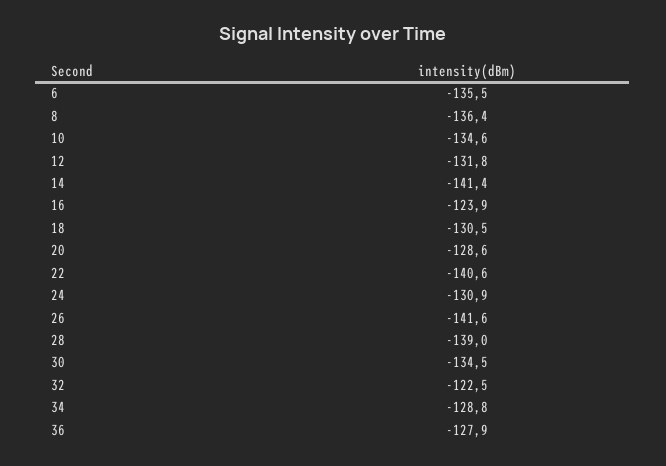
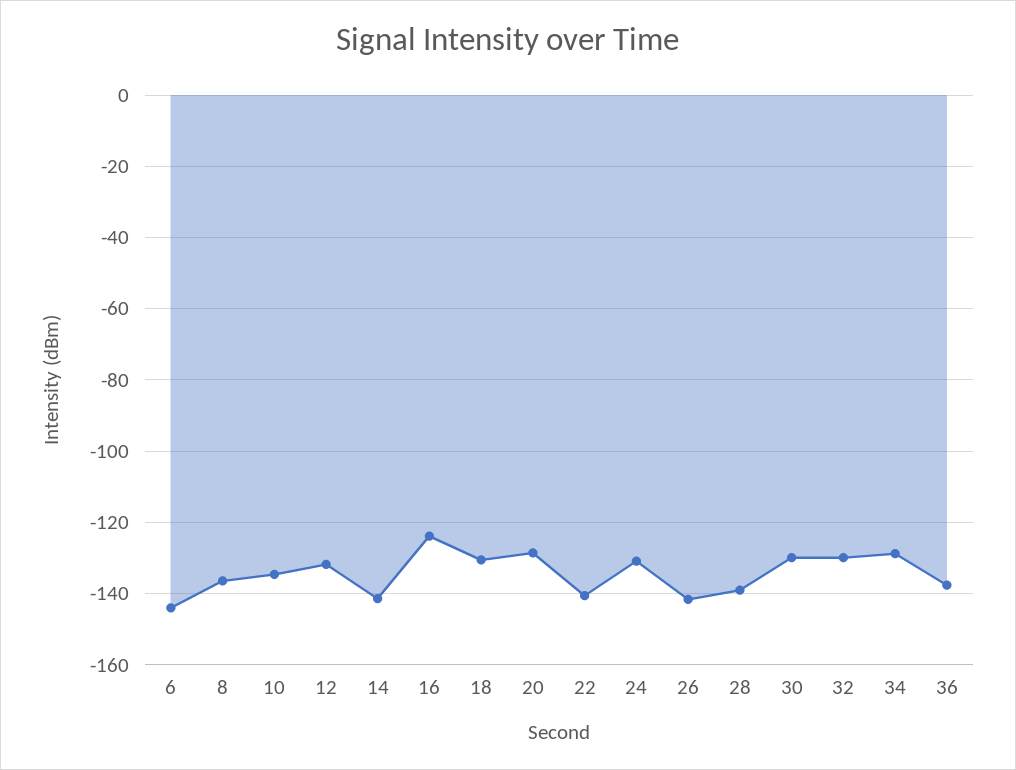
  {
-   "6": -135.5,
+   "6": -144,
    "8": -136.4,
    "10": -134.6,
    "12": -131.8,
    "14": -141.4,
    "16": -123.9,
    "18": -130.5,
    "20": -128.6,
    "22": -140.6,
    "24": -130.9,
    "26": -141.6,
    "28": -139,
-   "30": -134.5,
+   "30": -130,
-   "32": -122.5,
+   "32": -130,
    "34": -128.8,
-   "36": -127.9
+   "36": -138
  }

